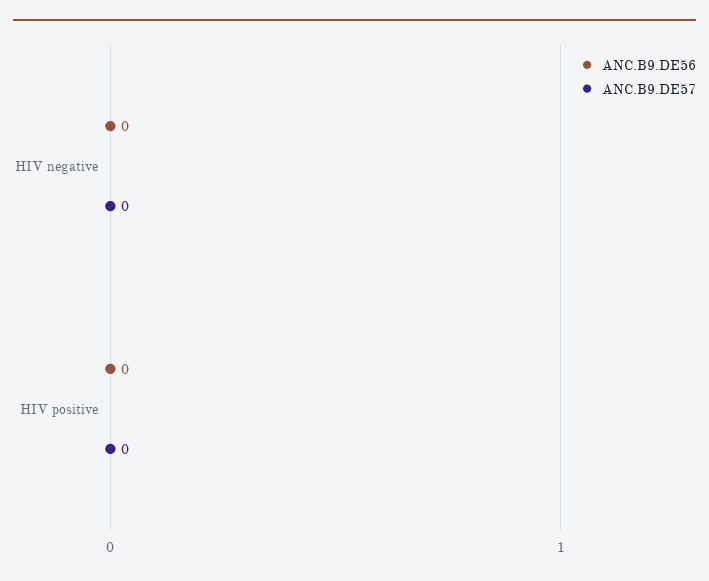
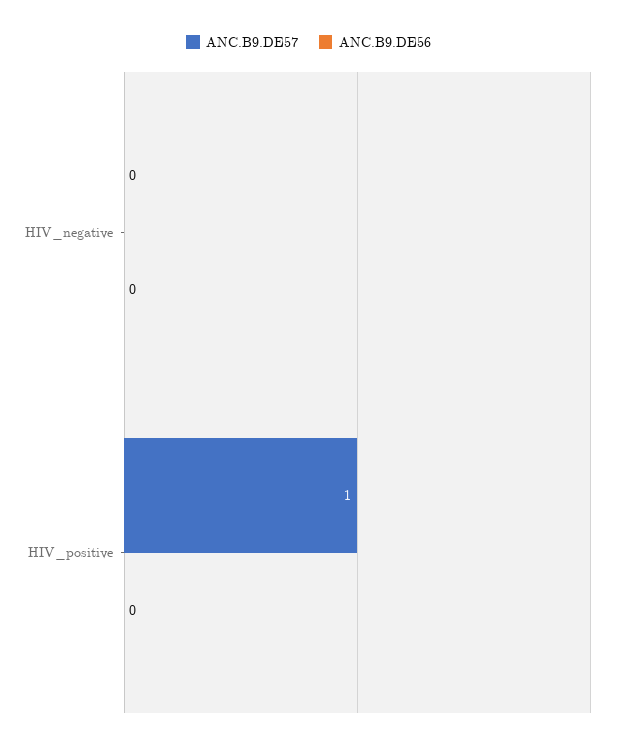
  {
    "ANC.B9.DE56": {
      "HIV negative": 0,
      "HIV positive": 0
    },
    "ANC.B9.DE57": {
      "HIV negative": 0,
-     "HIV positive": 0
+     "HIV positive": 1
    }
  }

